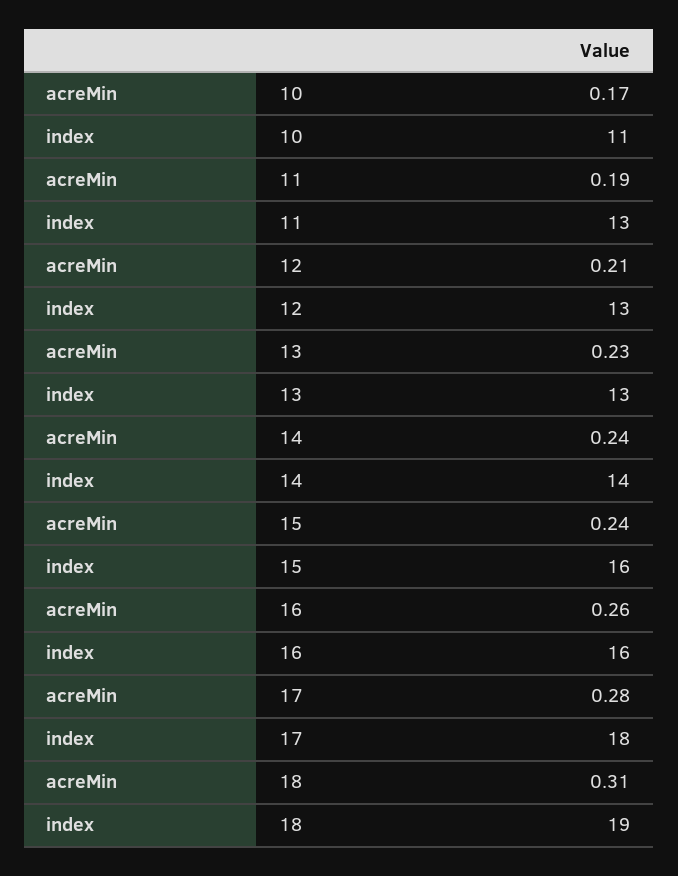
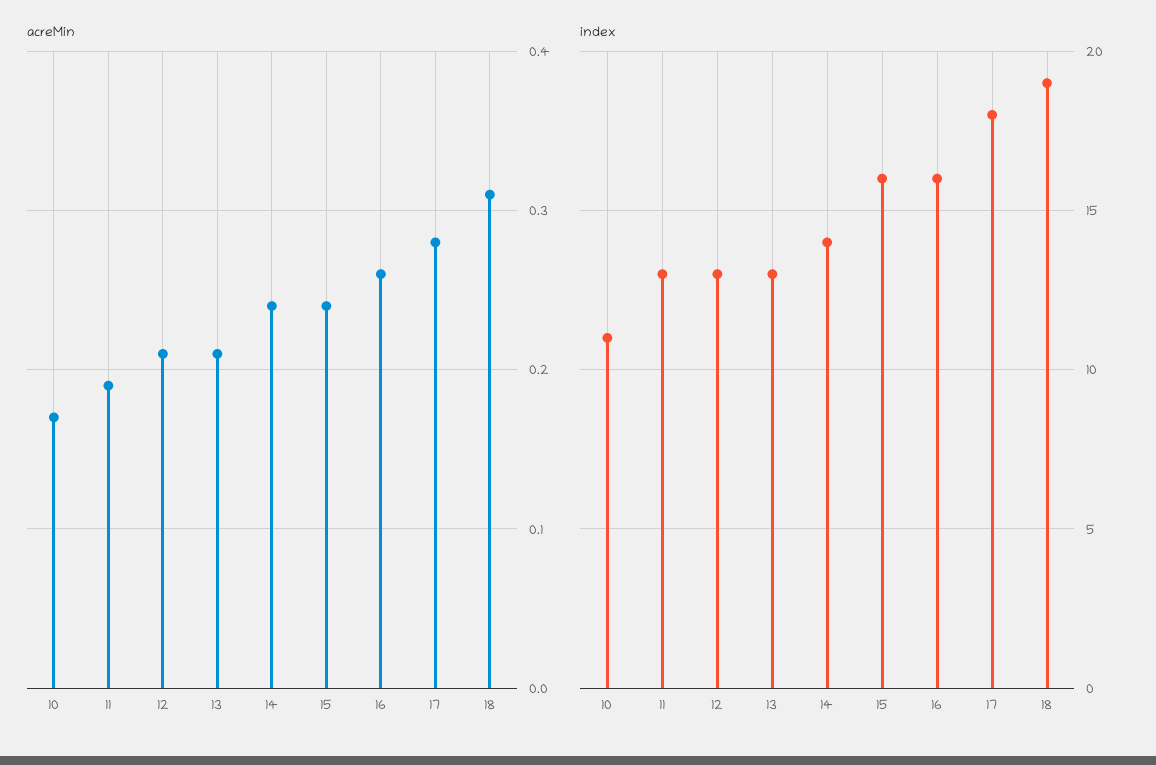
  {
    "acreMin": {
      "10": 0.17,
      "11": 0.19,
      "12": 0.21,
-     "13": 0.23,
+     "13": 0.21,
      "14": 0.24,
      "15": 0.24,
      "16": 0.26,
      "17": 0.28,
      "18": 0.31
    },
    "index": {
      "10": 11,
      "11": 13,
      "12": 13,
      "13": 13,
      "14": 14,
      "15": 16,
      "16": 16,
      "17": 18,
      "18": 19
    }
  }

